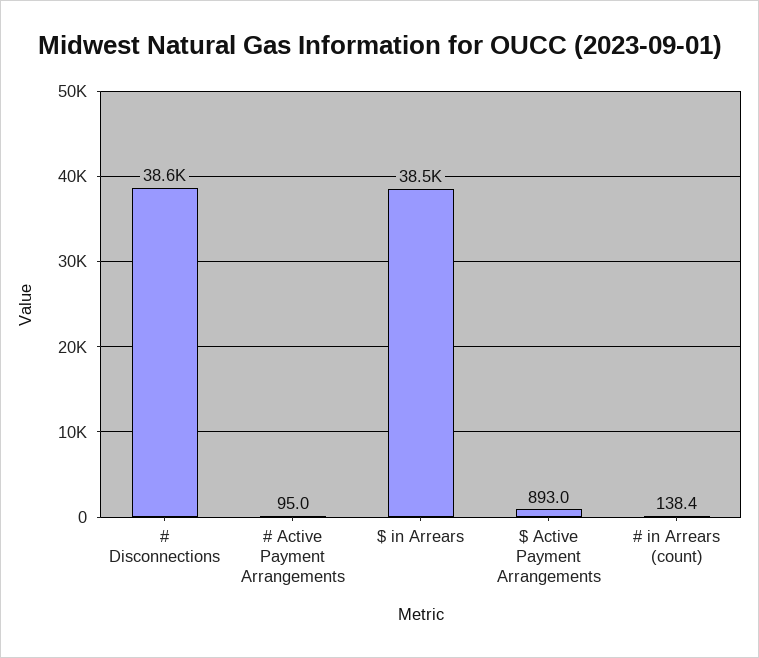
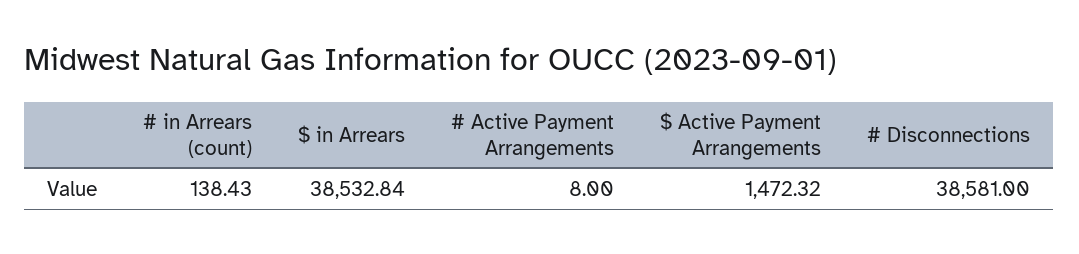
  {
    "# Disconnections": 38581,
-   "# Active Payment Arrangements": 95,
+   "# Active Payment Arrangements": 8,
    "$ in Arrears": 38532.84,
-   "$ Active Payment Arrangements": 893,
+   "$ Active Payment Arrangements": 1472.32,
    "# in Arrears (count)": 138.43
  }

